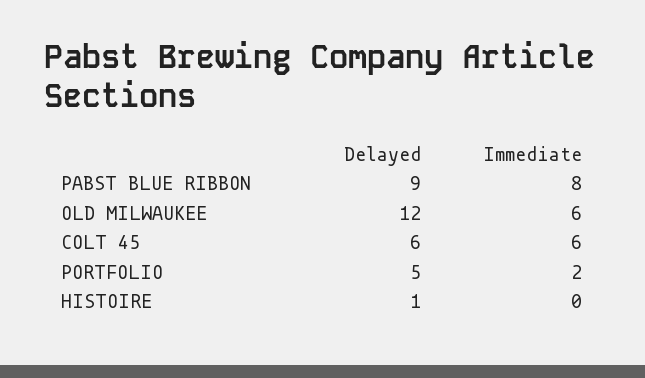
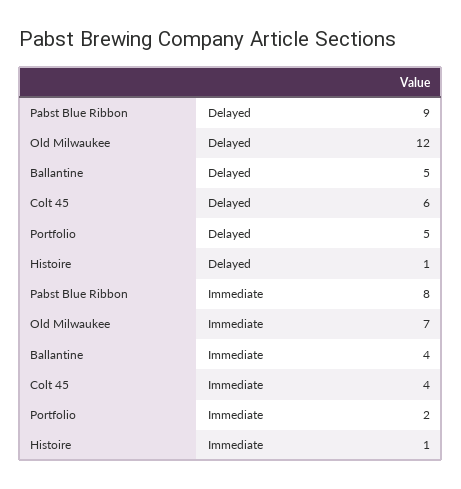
  {
    "Delayed": {
      "PABST BLUE RIBBON": 9,
      "OLD MILWAUKEE": 12,
      "COLT 45": 6,
      "PORTFOLIO": 5,
-     "HISTOIRE": 1
+     "HISTOIRE": 1,
+     "Ballantine": 5
    },
    "Immediate": {
      "PABST BLUE RIBBON": 8,
-     "OLD MILWAUKEE": 6,
+     "OLD MILWAUKEE": 7,
-     "COLT 45": 6,
+     "COLT 45": 4,
      "PORTFOLIO": 2,
-     "HISTOIRE": 0
+     "HISTOIRE": 1,
+     "Ballantine": 4
    }
  }

